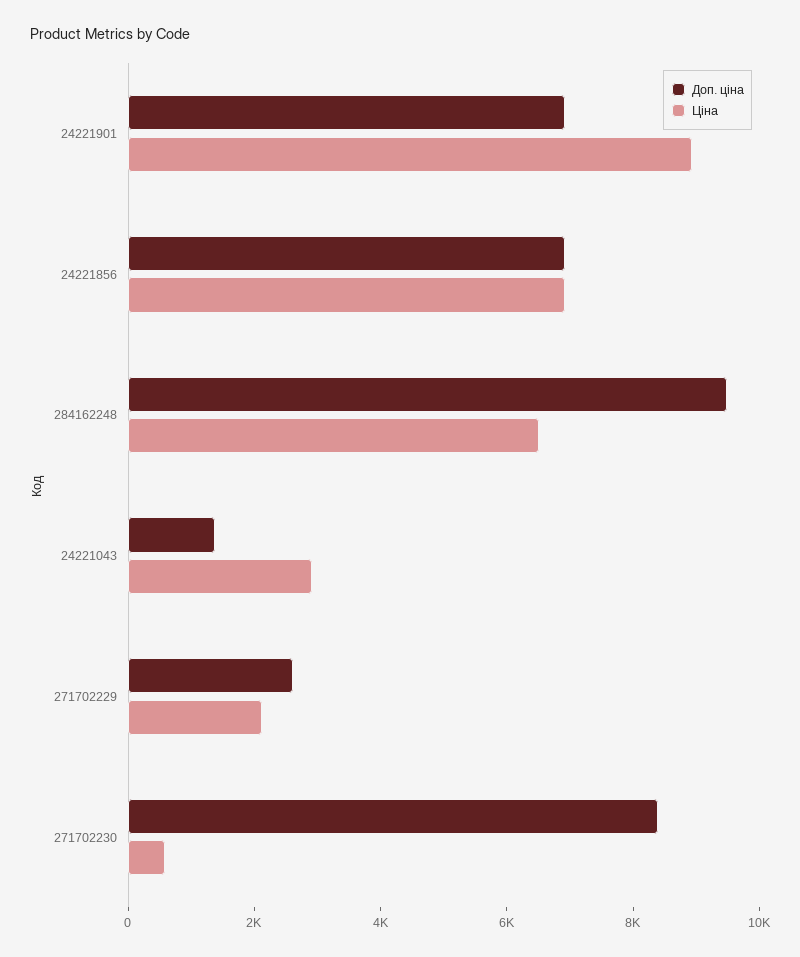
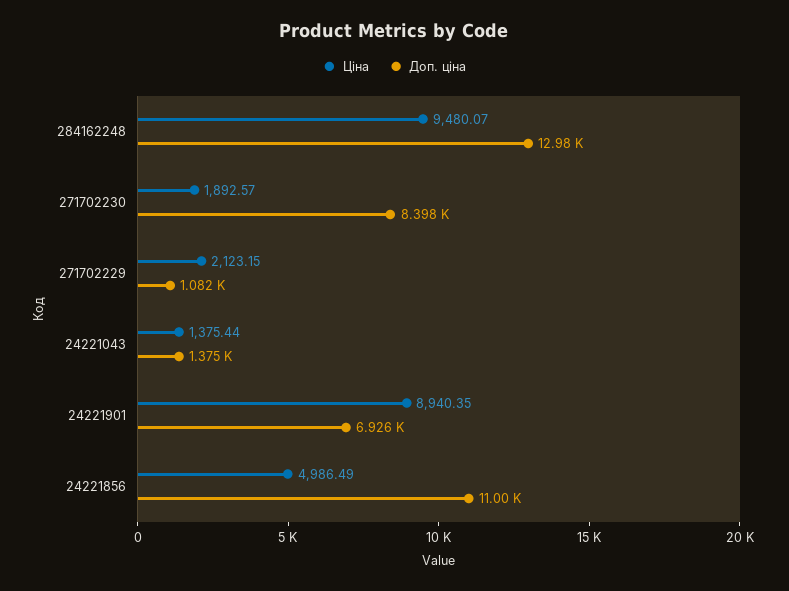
  {
    "Доп. ціна": {
      "24221901": 6926,
-     "24221856": 7000,
+     "24221856": 11000,
-     "284162248": 9500,
+     "284162248": 12980,
      "24221043": 1375,
-     "271702229": 2500,
+     "271702229": 1082,
      "271702230": 8398
    },
    "Ціна": {
      "24221901": 8940.35,
-     "24221856": 7000,
+     "24221856": 4986.49,
-     "284162248": 6500,
+     "284162248": 9480.07,
-     "24221043": 3000,
+     "24221043": 1375.44,
      "271702229": 2123.15,
-     "271702230": 500
+     "271702230": 1892.57
    }
  }

